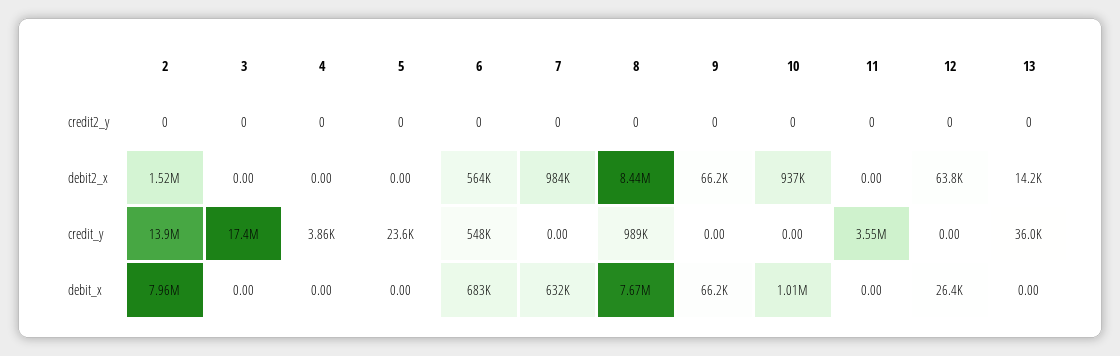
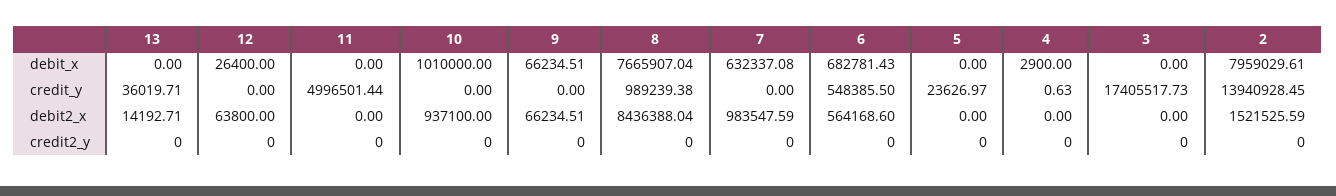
  {
    "2": {
      "credit2_y": 0,
      "debit2_x": 1521525.59,
      "credit_y": 13940928.45,
      "debit_x": 7959029.61
    },
    "3": {
      "credit2_y": 0,
      "debit2_x": 0,
      "credit_y": 17405517.73,
      "debit_x": 0
    },
    "4": {
      "credit2_y": 0,
      "debit2_x": 0,
-     "credit_y": 3860,
+     "credit_y": 0.63,
-     "debit_x": 0
+     "debit_x": 2900
    },
    "5": {
      "credit2_y": 0,
      "debit2_x": 0,
      "credit_y": 23626.97,
      "debit_x": 0
    },
    "6": {
      "credit2_y": 0,
      "debit2_x": 564168.6,
      "credit_y": 548385.5,
      "debit_x": 682781.43
    },
    "7": {
      "credit2_y": 0,
      "debit2_x": 983547.59,
      "credit_y": 0,
      "debit_x": 632337.08
    },
    "8": {
      "credit2_y": 0,
      "debit2_x": 8436388.04,
      "credit_y": 989239.38,
      "debit_x": 7665907.04
    },
    "9": {
      "credit2_y": 0,
      "debit2_x": 66234.51,
      "credit_y": 0,
      "debit_x": 66234.51
    },
    "10": {
      "credit2_y": 0,
      "debit2_x": 937100,
      "credit_y": 0,
      "debit_x": 1010000
    },
    "11": {
      "credit2_y": 0,
      "debit2_x": 0,
-     "credit_y": 3550000,
+     "credit_y": 4996501.44,
      "debit_x": 0
    },
    "12": {
      "credit2_y": 0,
      "debit2_x": 63800,
      "credit_y": 0,
      "debit_x": 26400
    },
    "13": {
      "credit2_y": 0,
      "debit2_x": 14192.71,
      "credit_y": 36019.71,
      "debit_x": 0
    }
  }

